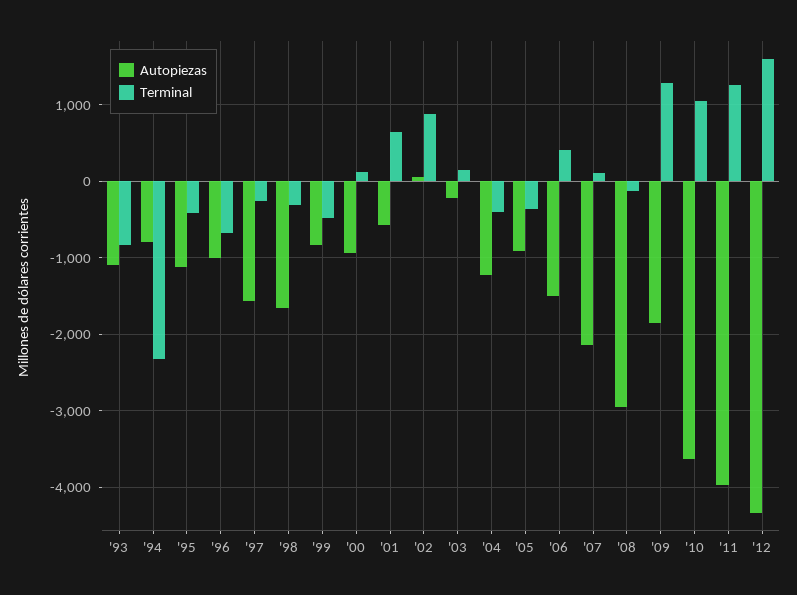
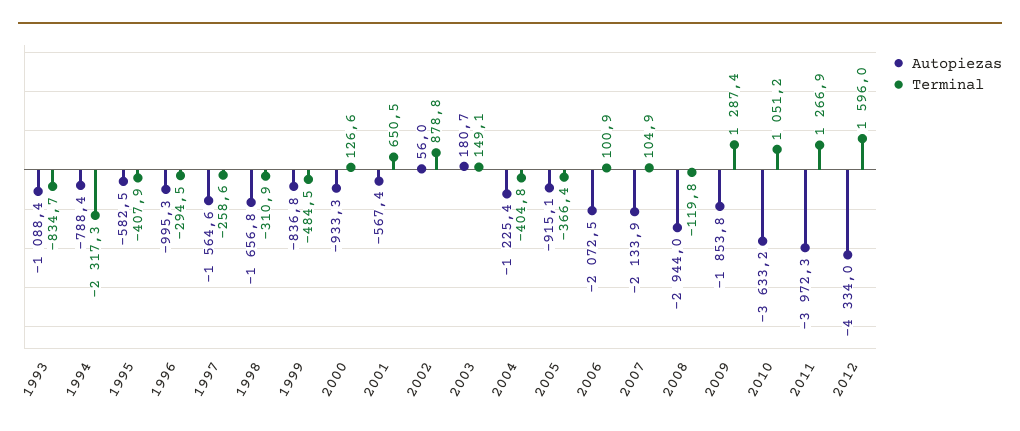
  {
    "Autopiezas": {
      "'93": -1088.4,
      "'94": -788.4,
-     "'95": -1100,
+     "'95": -582.5,
      "'96": -995.3,
      "'97": -1564.6,
      "'98": -1656.8,
      "'99": -836.8,
      "'00": -933.3,
      "'01": -567.4,
      "'02": 56,
-     "'03": -200,
+     "'03": 180.7,
      "'04": -1225.4,
      "'05": -915.1,
-     "'06": -1500,
+     "'06": -2072.5,
      "'07": -2133.9,
      "'08": -2944,
      "'09": -1853.8,
      "'10": -3633.2,
      "'11": -3972.3,
      "'12": -4334
    },
    "Terminal": {
      "'93": -834.7,
      "'94": -2317.3,
      "'95": -407.9,
-     "'96": -700,
+     "'96": -294.5,
      "'97": -258.6,
      "'98": -310.9,
      "'99": -484.5,
      "'00": 126.6,
      "'01": 650.5,
      "'02": 878.8,
      "'03": 149.1,
      "'04": -404.8,
      "'05": -366.4,
-     "'06": 400,
+     "'06": 100.9,
      "'07": 104.9,
      "'08": -119.8,
      "'09": 1287.4,
      "'10": 1051.2,
      "'11": 1266.9,
      "'12": 1596
    }
  }

